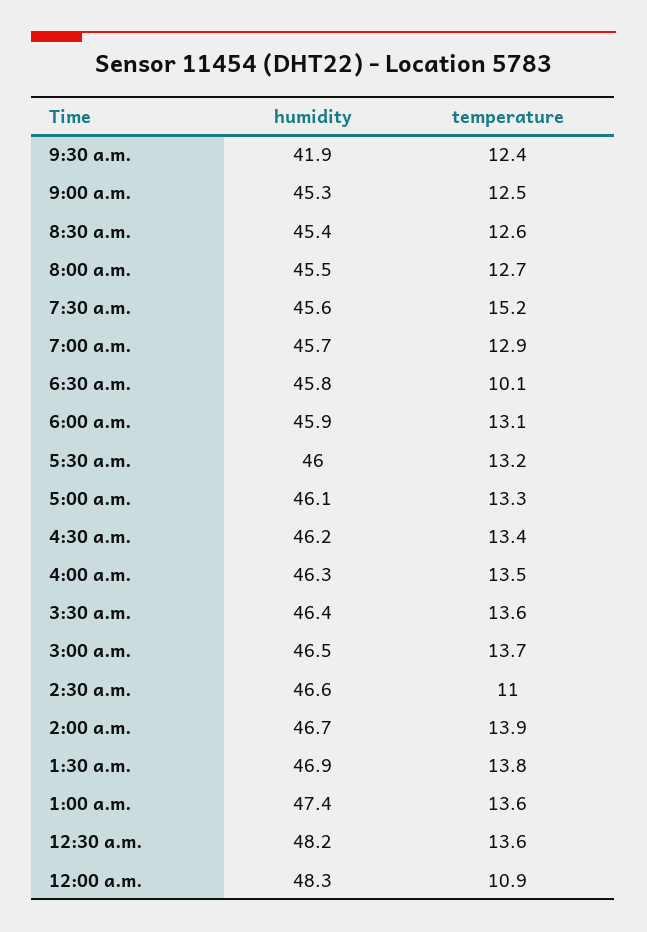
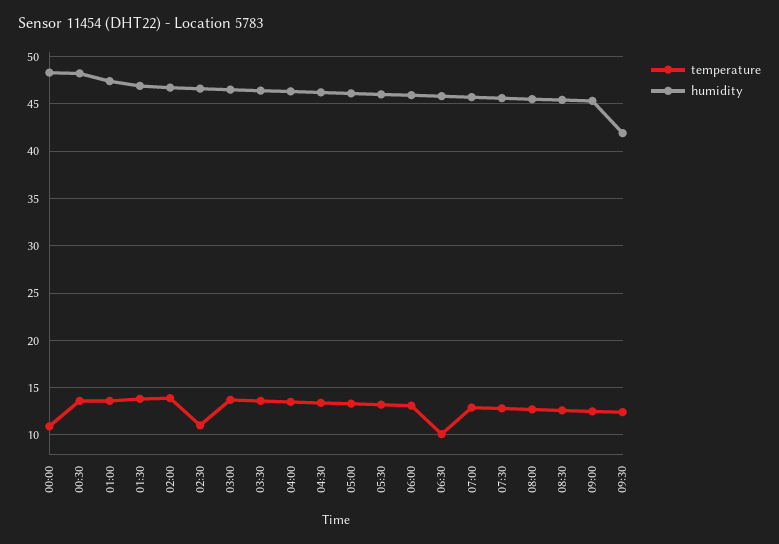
  {
    "humidity": {
      "9:30 a.m.": 41.9,
      "9:00 a.m.": 45.3,
      "8:30 a.m.": 45.4,
      "8:00 a.m.": 45.5,
      "7:30 a.m.": 45.6,
      "7:00 a.m.": 45.7,
      "6:30 a.m.": 45.8,
      "6:00 a.m.": 45.9,
      "5:30 a.m.": 46,
      "5:00 a.m.": 46.1,
      "4:30 a.m.": 46.2,
      "4:00 a.m.": 46.3,
      "3:30 a.m.": 46.4,
      "3:00 a.m.": 46.5,
      "2:30 a.m.": 46.6,
      "2:00 a.m.": 46.7,
      "1:30 a.m.": 46.9,
      "1:00 a.m.": 47.4,
      "12:30 a.m.": 48.2,
      "12:00 a.m.": 48.3
    },
    "temperature": {
      "9:30 a.m.": 12.4,
      "9:00 a.m.": 12.5,
      "8:30 a.m.": 12.6,
      "8:00 a.m.": 12.7,
-     "7:30 a.m.": 15.2,
+     "7:30 a.m.": 13,
      "7:00 a.m.": 12.9,
      "6:30 a.m.": 10.1,
      "6:00 a.m.": 13.1,
      "5:30 a.m.": 13.2,
      "5:00 a.m.": 13.3,
      "4:30 a.m.": 13.4,
      "4:00 a.m.": 13.5,
      "3:30 a.m.": 13.6,
      "3:00 a.m.": 13.7,
      "2:30 a.m.": 11,
      "2:00 a.m.": 13.9,
      "1:30 a.m.": 13.8,
      "1:00 a.m.": 13.6,
      "12:30 a.m.": 13.6,
      "12:00 a.m.": 10.9
    }
  }

